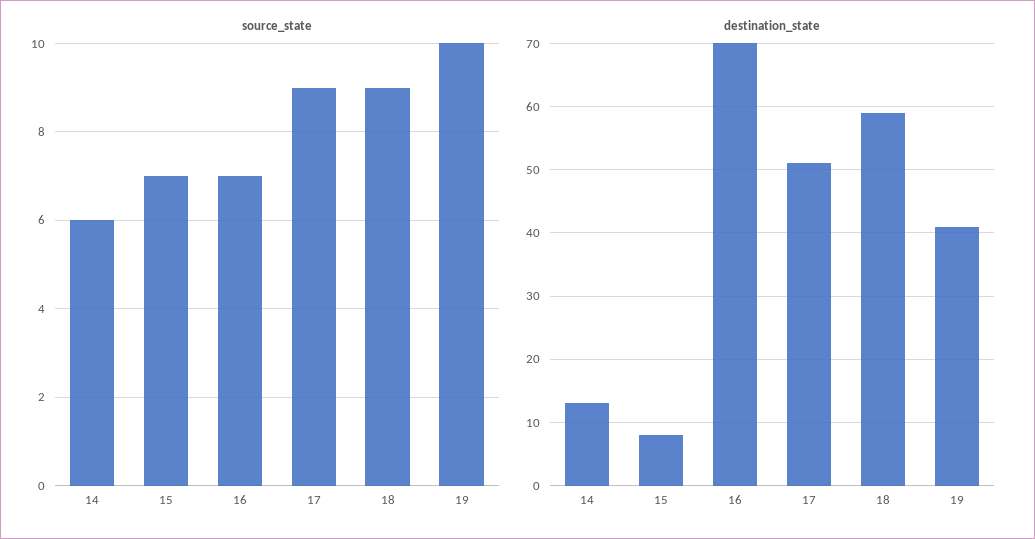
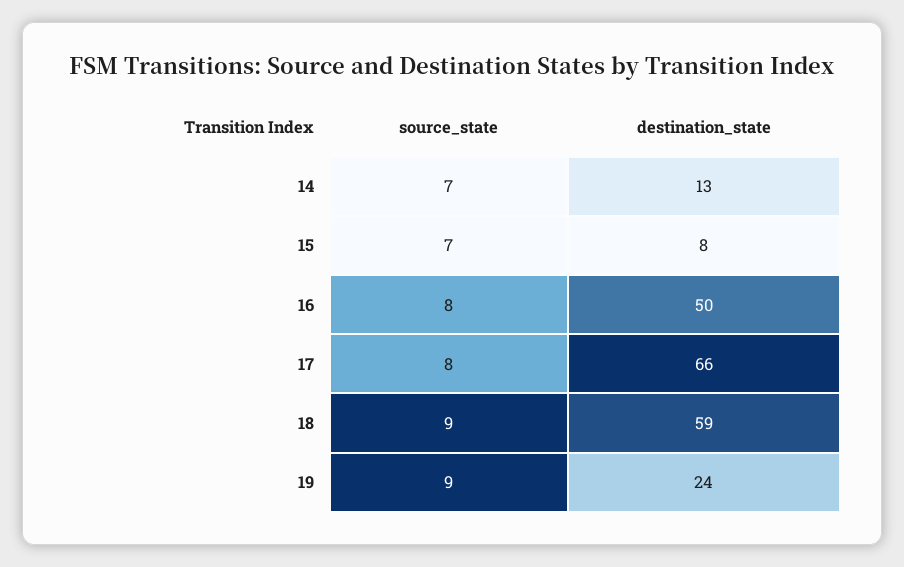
  {
    "source_state": {
-     "14": 6,
+     "14": 7,
      "15": 7,
-     "16": 7,
+     "16": 8,
-     "17": 9,
+     "17": 8,
      "18": 9,
-     "19": 10
+     "19": 9
    },
    "destination_state": {
      "14": 13,
      "15": 8,
-     "16": 70,
+     "16": 50,
-     "17": 51,
+     "17": 66,
      "18": 59,
-     "19": 41
+     "19": 24
    }
  }

